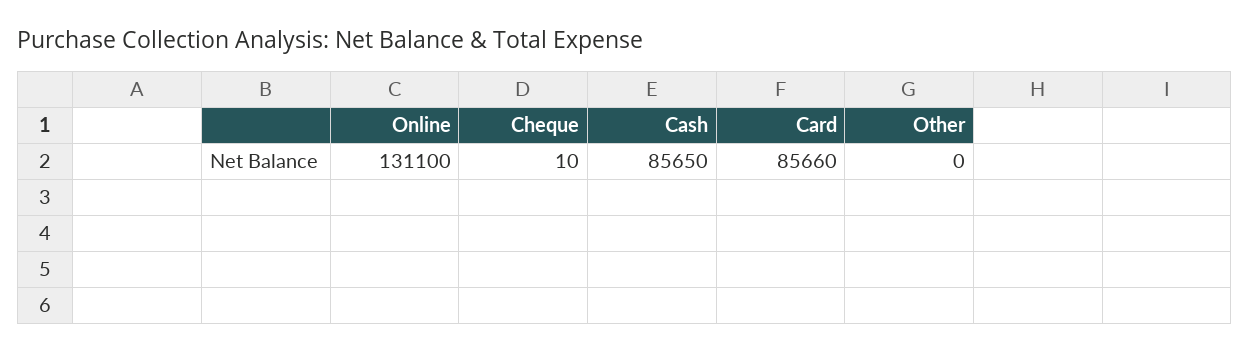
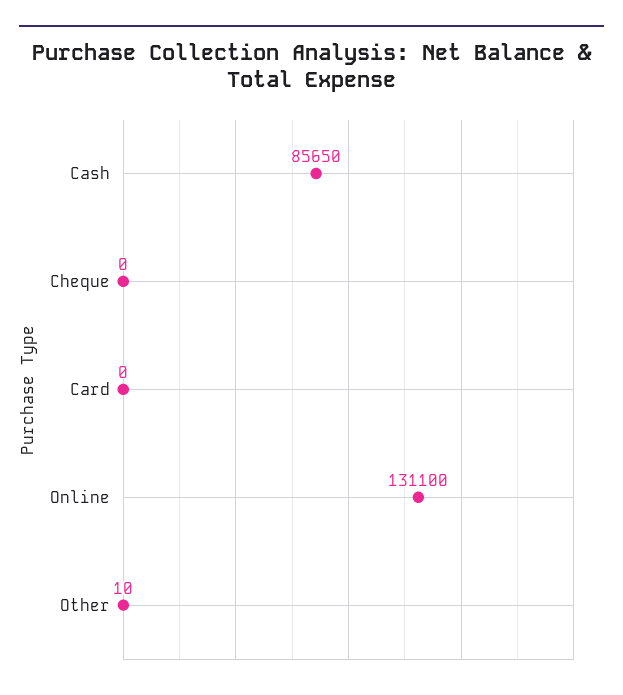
  {
    "Online": 131100,
-   "Cheque": 10,
+   "Cheque": 0,
    "Cash": 85650,
-   "Card": 85660,
+   "Card": 0,
-   "Other": 0
+   "Other": 10
  }

